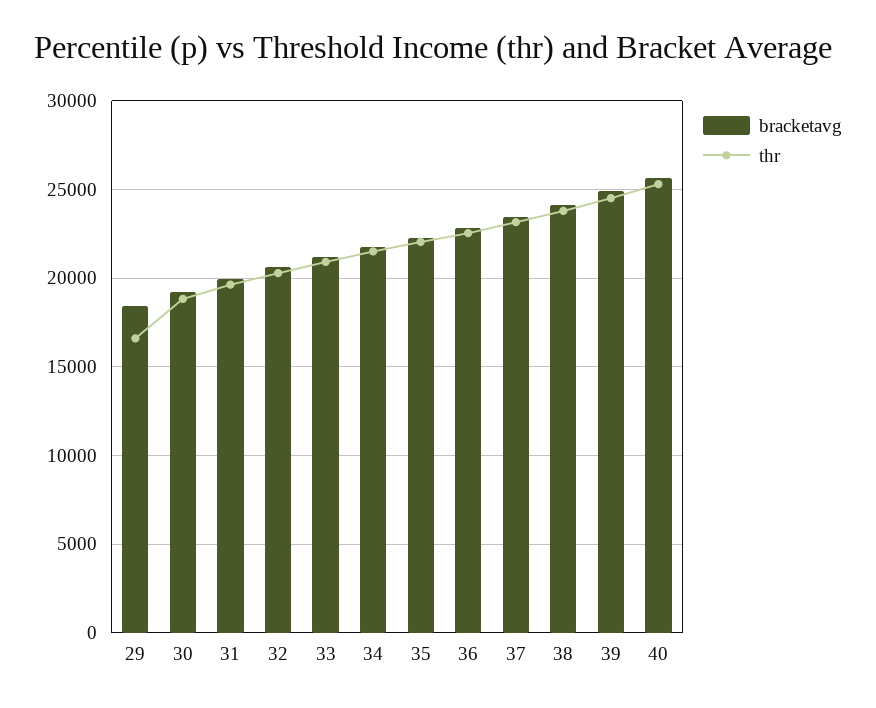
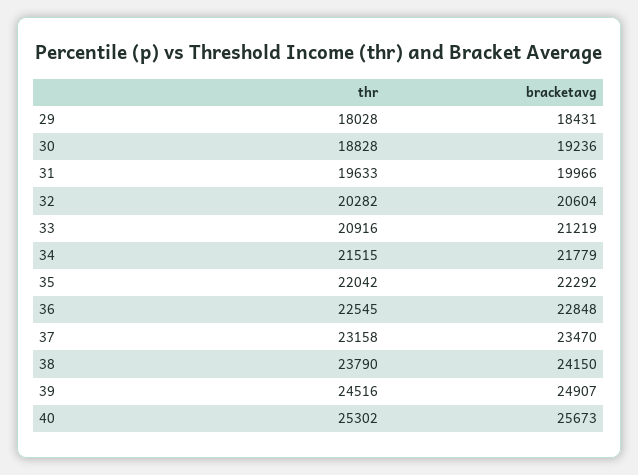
  {
    "bracketavg": {
      "29": 18431,
      "30": 19236,
      "31": 19966,
      "32": 20604,
      "33": 21219,
      "34": 21779,
      "35": 22292,
      "36": 22848,
      "37": 23470,
      "38": 24150,
      "39": 24907,
      "40": 25673
    },
    "thr": {
-     "29": 16500,
+     "29": 18028,
      "30": 18828,
      "31": 19633,
      "32": 20282,
      "33": 20916,
      "34": 21515,
      "35": 22042,
      "36": 22545,
      "37": 23158,
      "38": 23790,
      "39": 24516,
      "40": 25302
    }
  }

